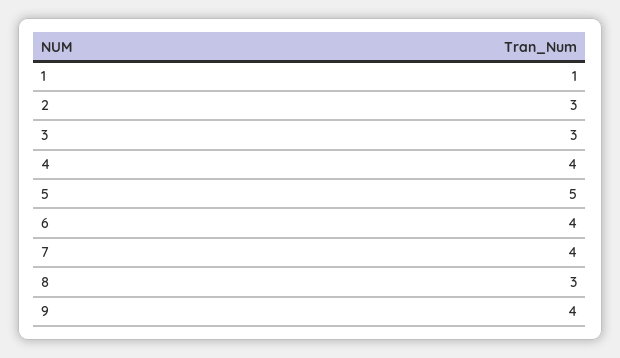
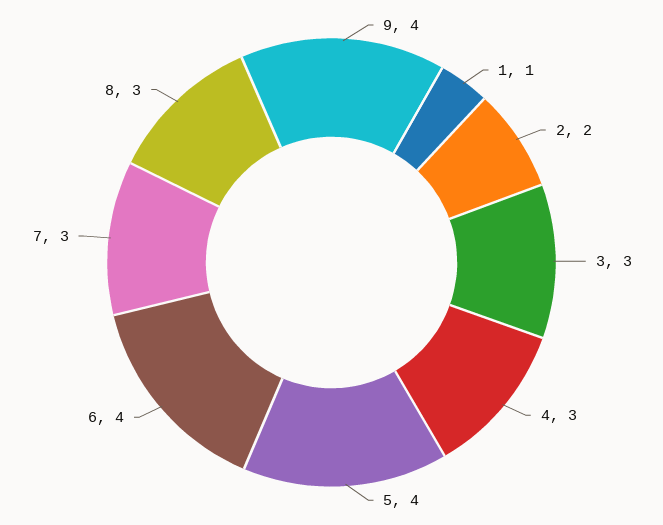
  {
    "1": 1,
-   "2": 3,
+   "2": 2,
    "3": 3,
-   "4": 4,
+   "4": 3,
-   "5": 5,
+   "5": 4,
    "6": 4,
-   "7": 4,
+   "7": 3,
    "8": 3,
    "9": 4
  }

